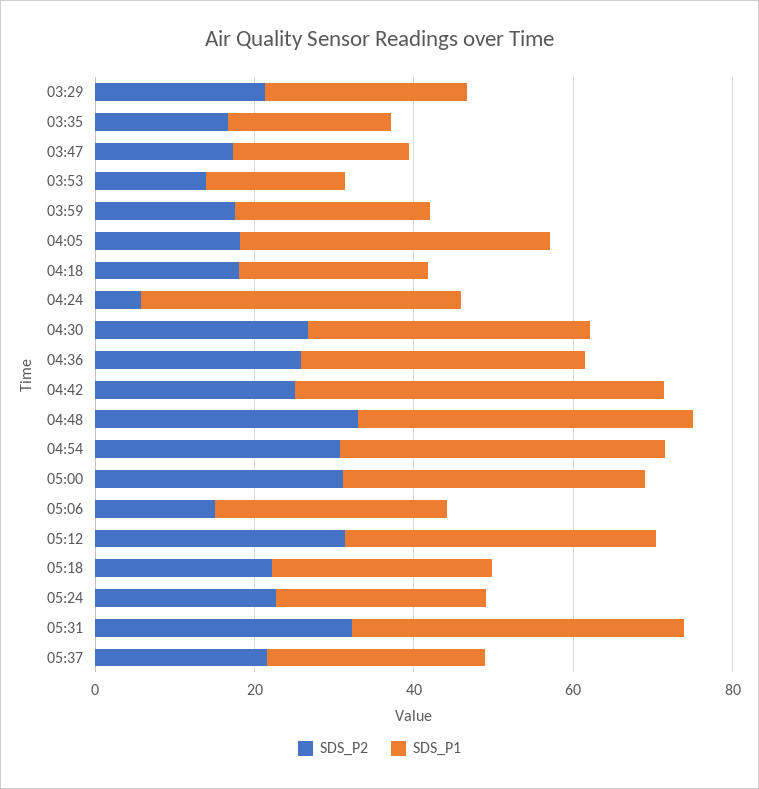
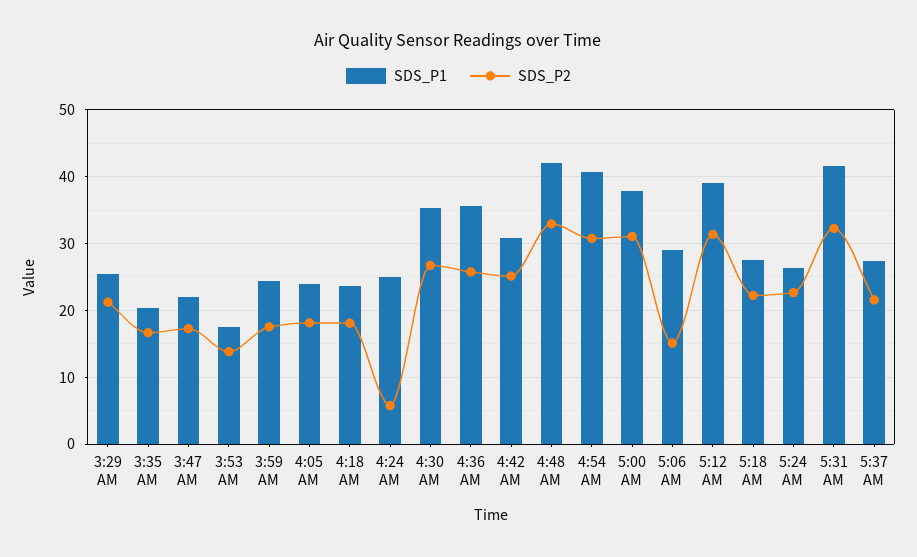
  {
    "SDS_P2": {
      "03:29": 21,
      "03:35": 17,
      "03:47": 17,
      "03:53": 14,
      "03:59": 18,
      "04:05": 18,
      "04:18": 18,
      "04:24": 6,
      "04:30": 27,
      "04:36": 26,
      "04:42": 25,
      "04:48": 33,
      "04:54": 31,
      "05:00": 31,
      "05:06": 15,
      "05:12": 31,
      "05:18": 22,
      "05:24": 23,
      "05:31": 32,
      "05:37": 22
    },
    "SDS_P1": {
      "03:29": 25,
      "03:35": 20,
      "03:47": 22,
      "03:53": 17,
      "03:59": 24,
-     "04:05": 40,
+     "04:05": 24,
      "04:18": 24,
-     "04:24": 40,
+     "04:24": 25,
      "04:30": 35,
      "04:36": 36,
-     "04:42": 45,
+     "04:42": 31,
      "04:48": 42,
      "04:54": 41,
      "05:00": 38,
      "05:06": 29,
      "05:12": 39,
      "05:18": 28,
      "05:24": 26,
      "05:31": 42,
      "05:37": 27
    }
  }

